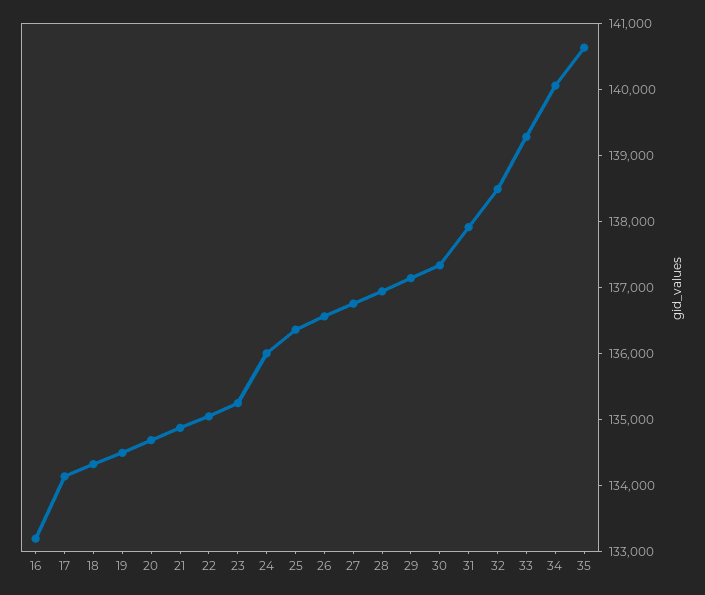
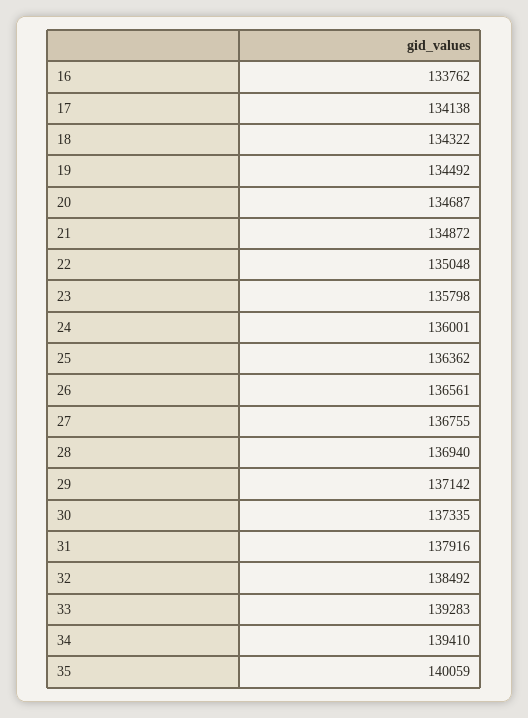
  {
-   "16": 133200,
+   "16": 133762,
    "17": 134138,
    "18": 134322,
    "19": 134492,
    "20": 134687,
    "21": 134872,
    "22": 135048,
-   "23": 135200,
+   "23": 135798,
    "24": 136001,
    "25": 136362,
    "26": 136561,
    "27": 136755,
    "28": 136940,
    "29": 137142,
    "30": 137335,
    "31": 137916,
    "32": 138492,
    "33": 139283,
-   "34": 140000,
+   "34": 139410,
-   "35": 140600
+   "35": 140059
  }

